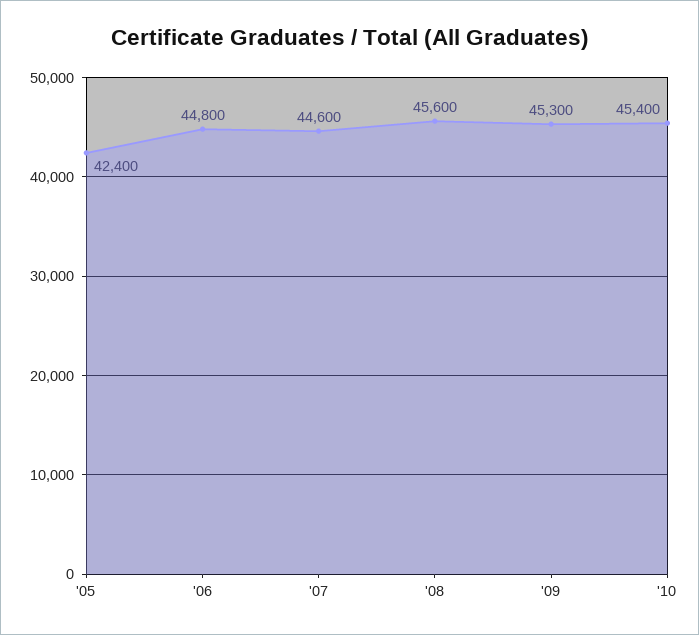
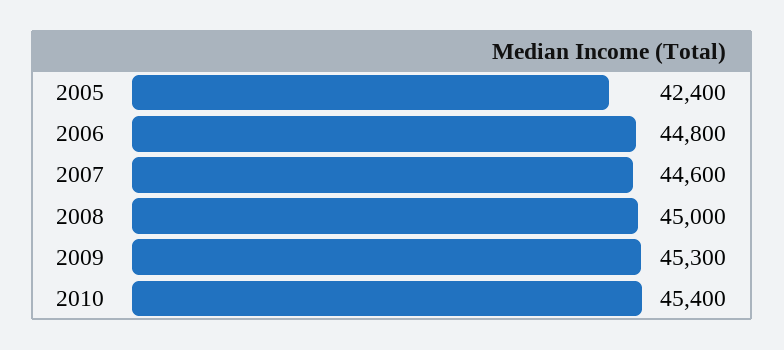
  {
    "'05": 42400,
    "'06": 44800,
    "'07": 44600,
-   "'08": 45600,
+   "'08": 45000,
    "'09": 45300,
    "'10": 45400
  }

